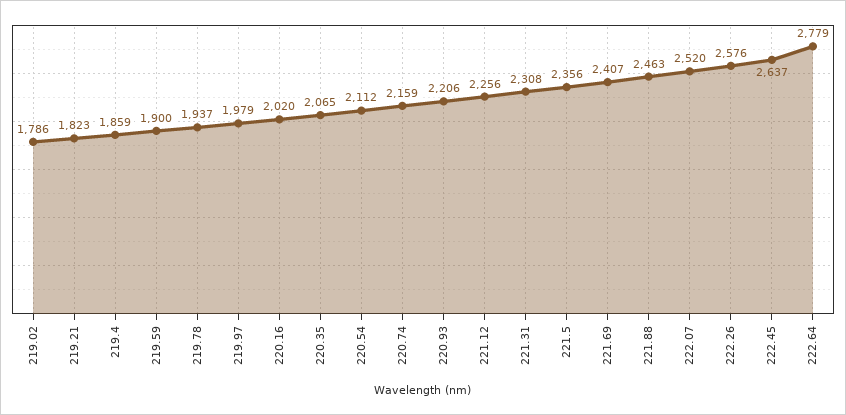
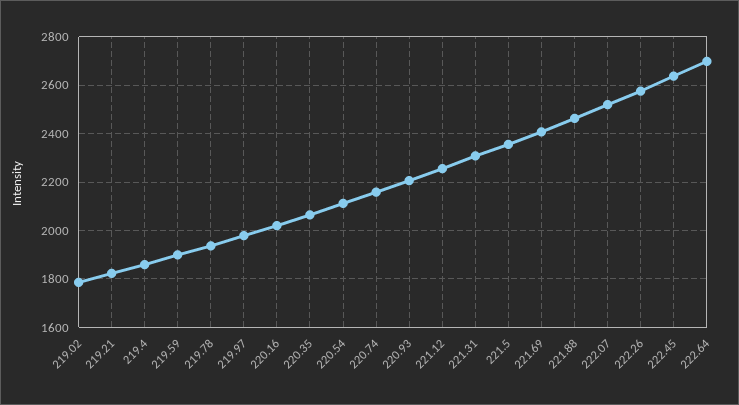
  {
    "219.02": 1786,
    "219.21": 1823,
    "219.4": 1859,
    "219.59": 1900,
    "219.78": 1937,
    "219.97": 1979,
    "220.16": 2020,
    "220.35": 2065,
    "220.54": 2112,
    "220.74": 2159,
    "220.93": 2206,
    "221.12": 2256,
    "221.31": 2308,
    "221.5": 2356,
    "221.69": 2407,
    "221.88": 2463,
    "222.07": 2520,
    "222.26": 2576,
    "222.45": 2637,
-   "222.64": 2779
+   "222.64": 2700
  }

